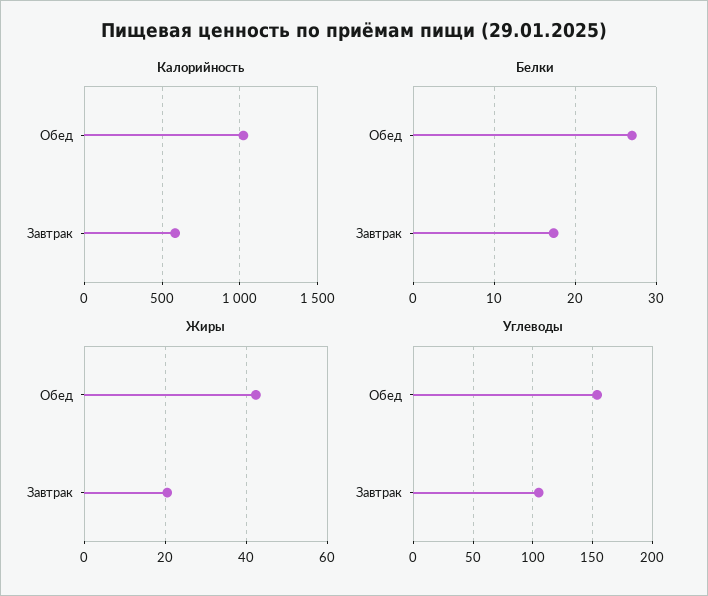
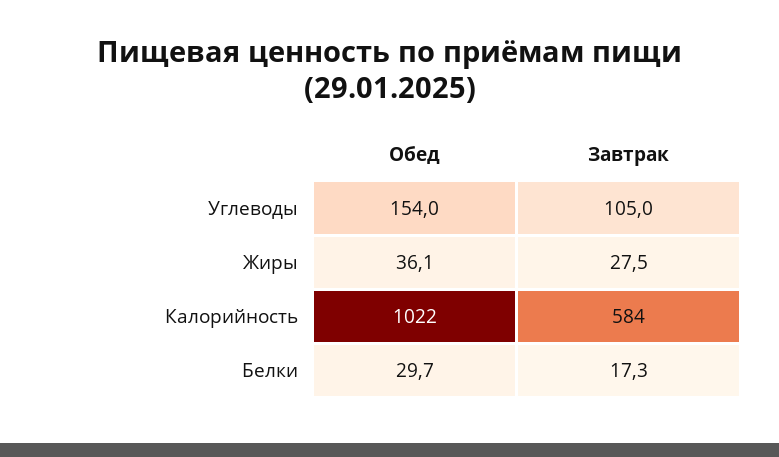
  {
    "Калорийность": {
      "Обед": 1022,
      "Завтрак": 584
    },
    "Белки": {
-     "Обед": 27,
+     "Обед": 29.7,
      "Завтрак": 17.3
    },
    "Жиры": {
-     "Обед": 42,
+     "Обед": 36.1,
-     "Завтрак": 20
+     "Завтрак": 27.5
    },
    "Углеводы": {
      "Обед": 154,
      "Завтрак": 105
    }
  }

